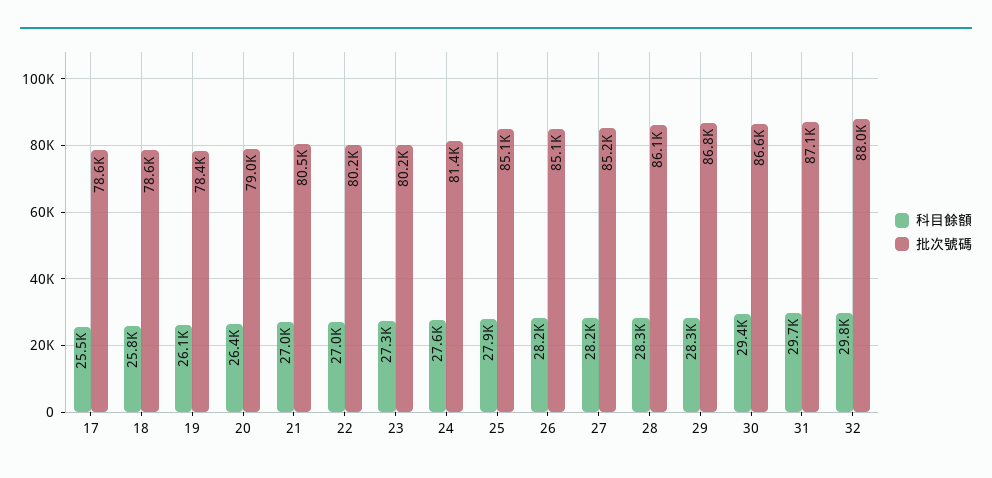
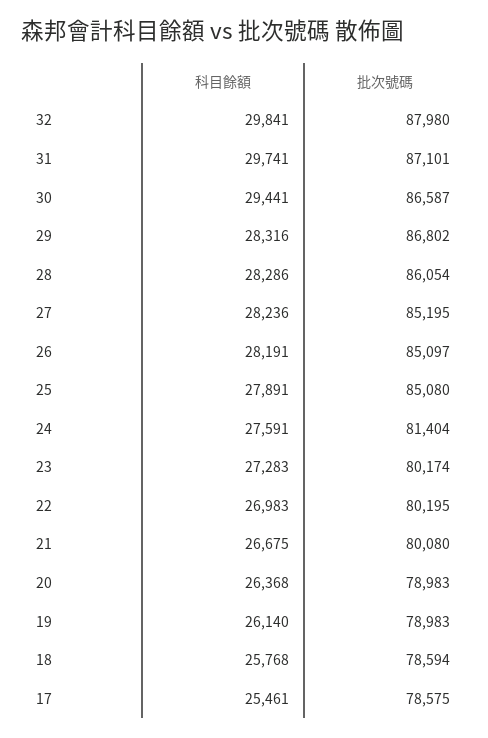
  {
    "科目餘額": {
      "17": 25461,
      "18": 25768,
      "19": 26140,
      "20": 26368,
-     "21": 27000,
+     "21": 26675,
      "22": 26983,
      "23": 27283,
      "24": 27591,
      "25": 27891,
      "26": 28191,
      "27": 28236,
      "28": 28286,
      "29": 28316,
      "30": 29441,
      "31": 29741,
      "32": 29841
    },
    "批次號碼": {
      "17": 78575,
      "18": 78594,
-     "19": 78400,
+     "19": 78983,
      "20": 78983,
-     "21": 80500,
+     "21": 80080,
      "22": 80195,
      "23": 80174,
      "24": 81404,
      "25": 85080,
      "26": 85097,
      "27": 85195,
      "28": 86054,
      "29": 86802,
      "30": 86587,
      "31": 87101,
      "32": 87980
    }
  }

